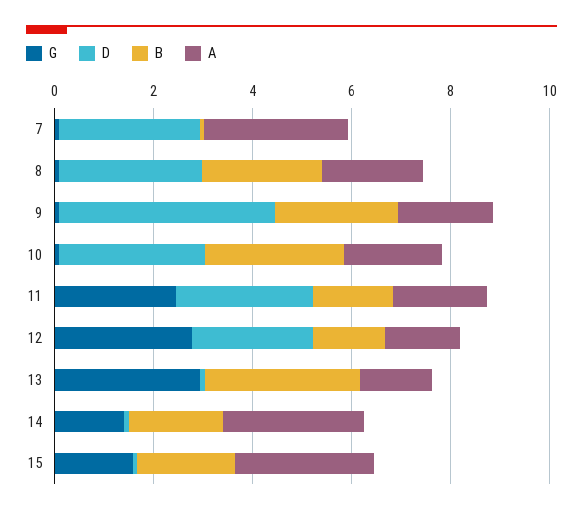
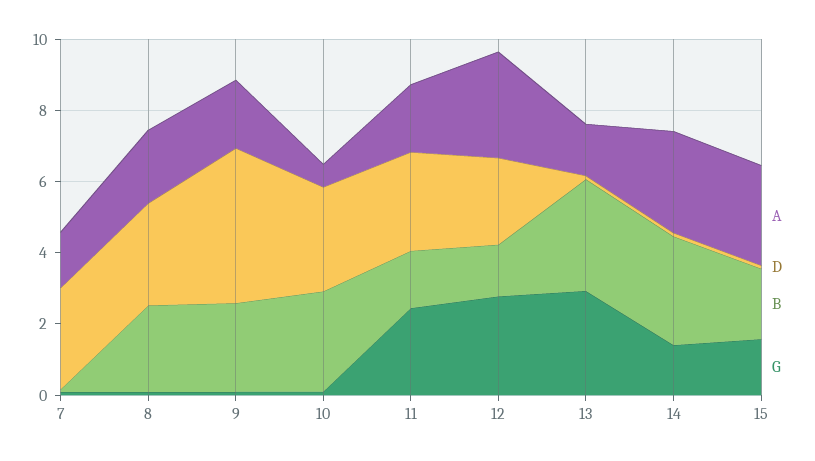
  {
    "G": {
      "7": 0,
      "8": 0,
      "9": 0,
      "10": 0,
      "11": 2.5,
      "12": 3,
      "13": 3,
      "14": 1.5,
      "15": 1.5
    },
    "D": {
      "7": 3,
      "8": 3,
      "9": 4.5,
      "10": 3,
      "11": 3,
      "12": 2.5,
      "13": 0,
      "14": 0,
      "15": 0
    },
    "B": {
      "7": 0,
      "8": 2.5,
      "9": 2.5,
      "10": 3,
      "11": 1.5,
      "12": 1.5,
      "13": 3,
-     "14": 2,
+     "14": 3,
      "15": 2
    },
    "A": {
-     "7": 3,
+     "7": 1.5,
      "8": 2,
      "9": 2,
-     "10": 2,
+     "10": 0.5,
      "11": 2,
-     "12": 1.5,
+     "12": 3,
      "13": 1.5,
      "14": 3,
      "15": 3
    }
  }

